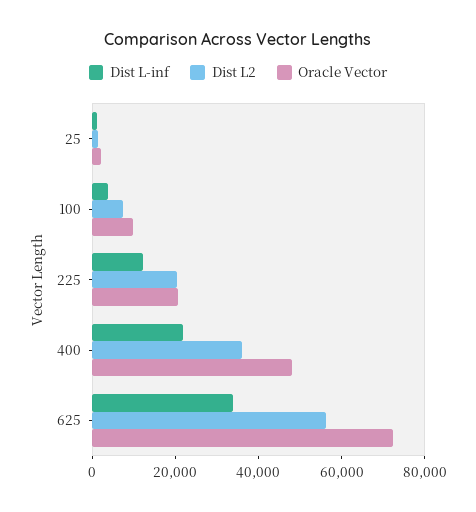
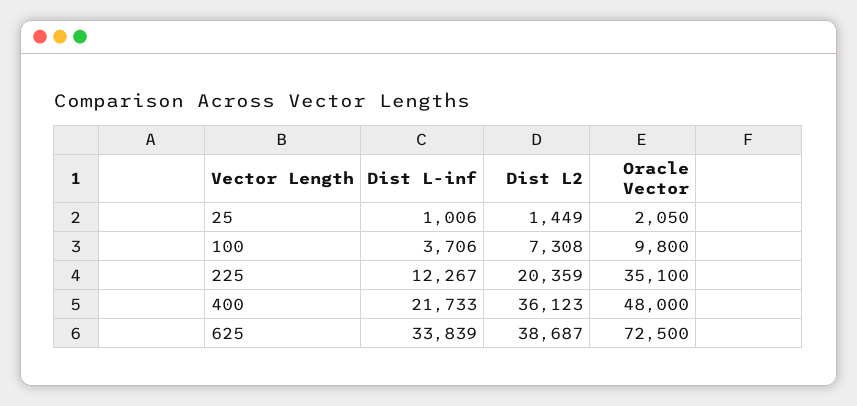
  {
    "Dist L-inf": {
      "25": 1006,
      "100": 3706,
      "225": 12267,
      "400": 21733,
      "625": 33839
    },
    "Dist L2": {
      "25": 1449,
      "100": 7308,
      "225": 20359,
      "400": 36123,
-     "625": 55000
+     "625": 38687
    },
    "Oracle Vector": {
      "25": 2050,
      "100": 9800,
-     "225": 20000,
+     "225": 35100,
      "400": 48000,
      "625": 72500
    }
  }

